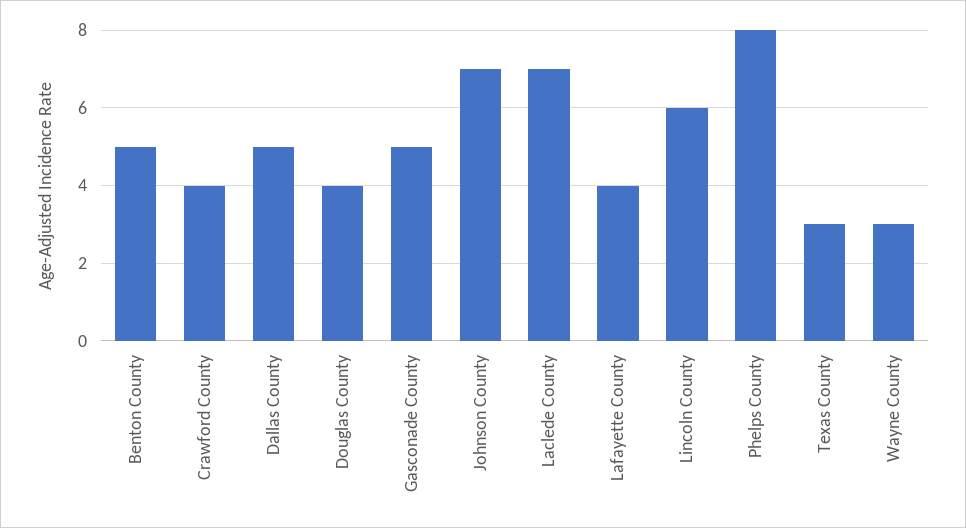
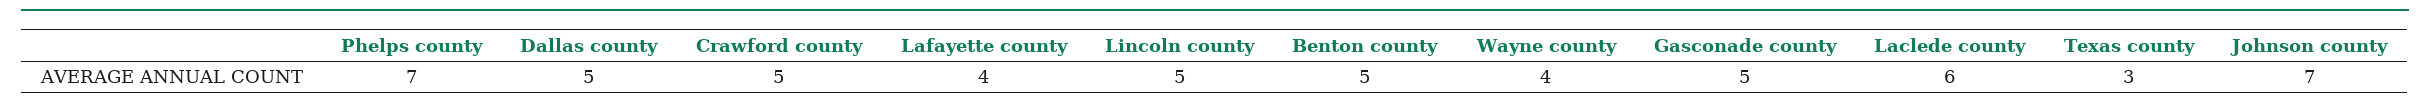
  {
    "Benton County": 5,
-   "Crawford County": 4,
+   "Crawford County": 5,
    "Dallas County": 5,
-   "Douglas County": 4,
    "Gasconade County": 5,
    "Johnson County": 7,
-   "Laclede County": 7,
+   "Laclede County": 6,
    "Lafayette County": 4,
-   "Lincoln County": 6,
+   "Lincoln County": 5,
-   "Phelps County": 8,
+   "Phelps County": 7,
    "Texas County": 3,
-   "Wayne County": 3
+   "Wayne County": 4
  }

